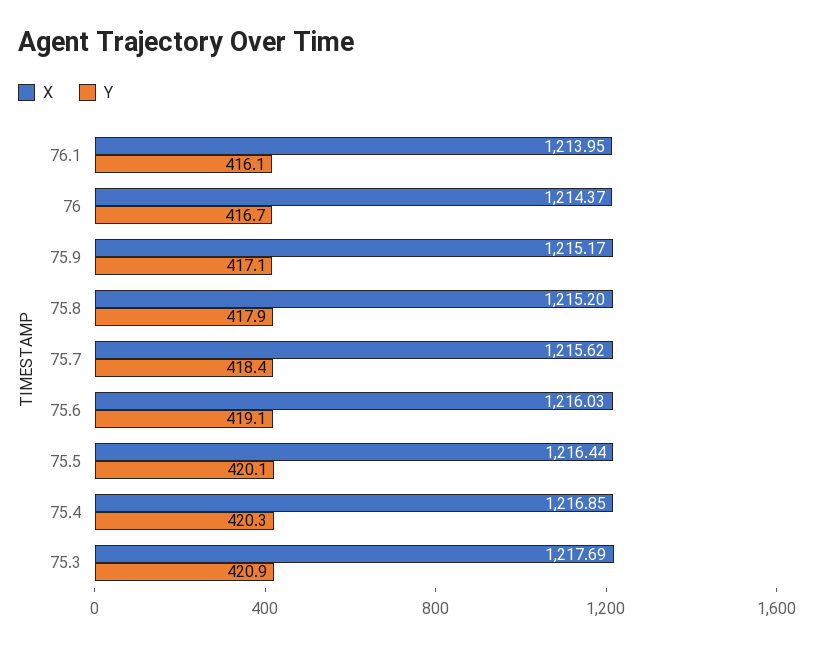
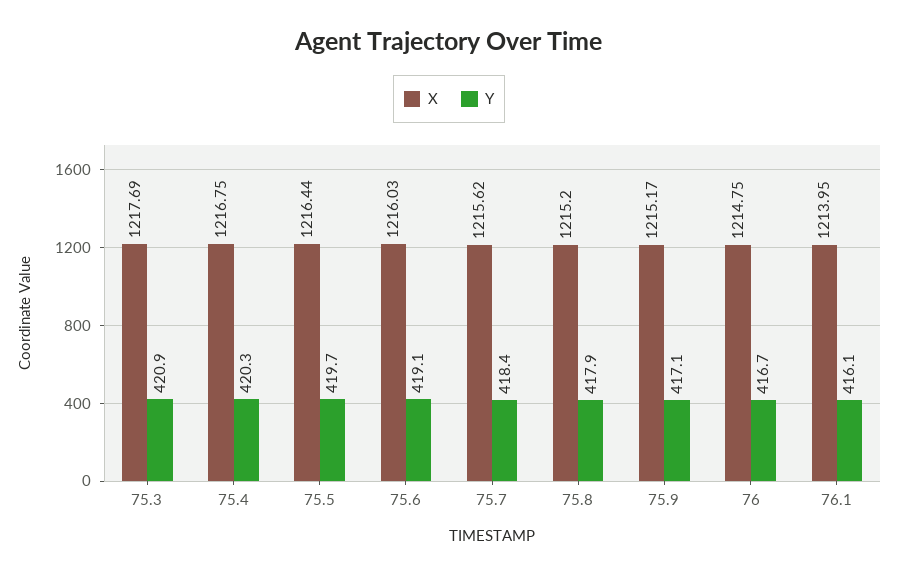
  {
    "X": {
      "76.1": 1213.95,
-     "76": 1214.37,
+     "76": 1214.75,
      "75.9": 1215.17,
      "75.8": 1215.2,
      "75.7": 1215.62,
      "75.6": 1216.03,
      "75.5": 1216.44,
-     "75.4": 1216.85,
+     "75.4": 1216.75,
      "75.3": 1217.69
    },
    "Y": {
      "76.1": 416.1,
      "76": 416.7,
      "75.9": 417.1,
      "75.8": 417.9,
      "75.7": 418.4,
      "75.6": 419.1,
-     "75.5": 420.1,
+     "75.5": 419.7,
      "75.4": 420.3,
      "75.3": 420.9
    }
  }

